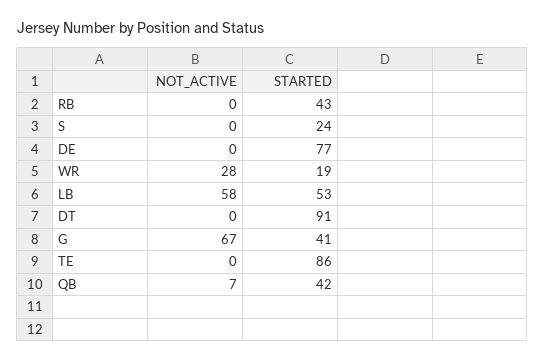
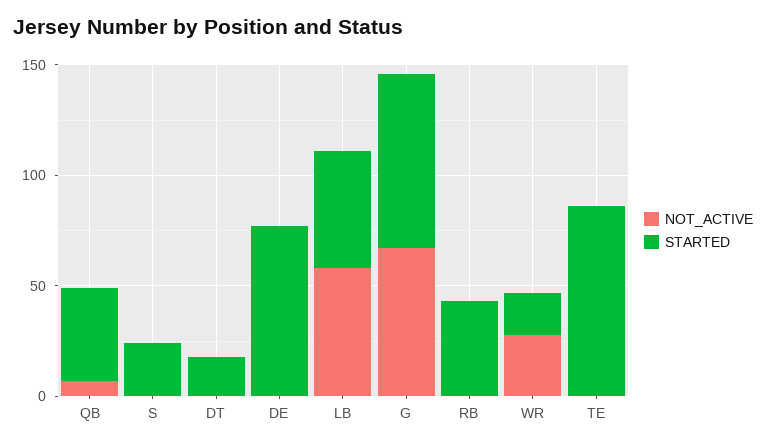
  {
    "NOT_ACTIVE": {
      "RB": 0,
      "S": 0,
      "DE": 0,
      "WR": 28,
      "LB": 58,
      "DT": 0,
      "G": 67,
      "TE": 0,
      "QB": 7
    },
    "STARTED": {
      "RB": 43,
      "S": 24,
      "DE": 77,
      "WR": 19,
      "LB": 53,
-     "DT": 91,
+     "DT": 20,
-     "G": 41,
+     "G": 80,
      "TE": 86,
      "QB": 42
    }
  }

